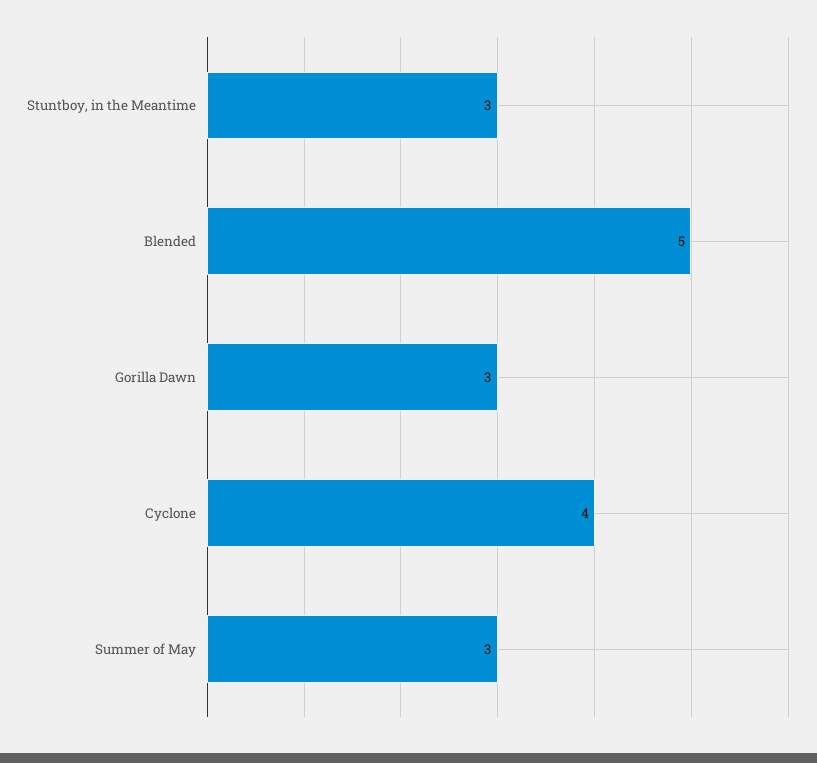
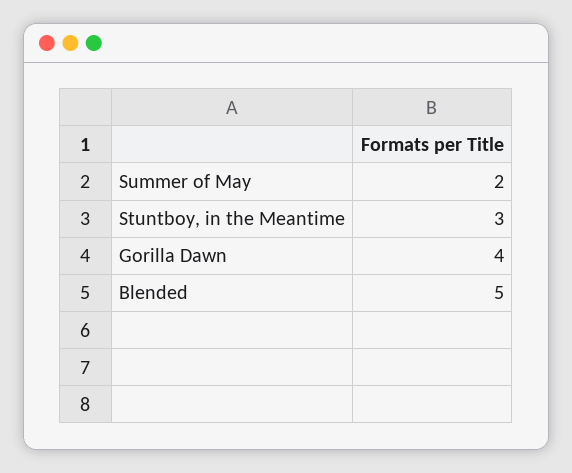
  {
    "Stuntboy, in the Meantime": 3,
    "Blended": 5,
-   "Gorilla Dawn": 3,
+   "Gorilla Dawn": 4,
-   "Cyclone": 4,
-   "Summer of May": 3
+   "Summer of May": 2
  }

